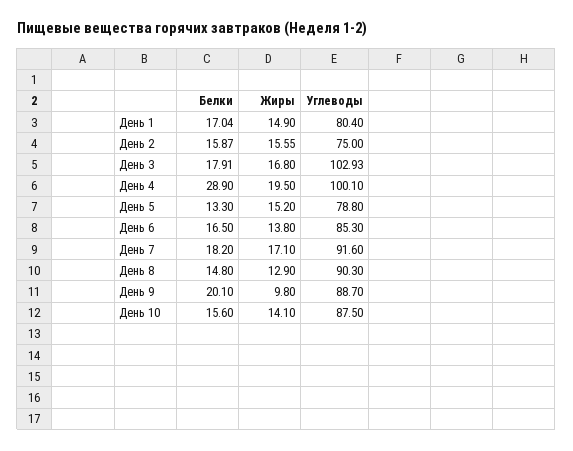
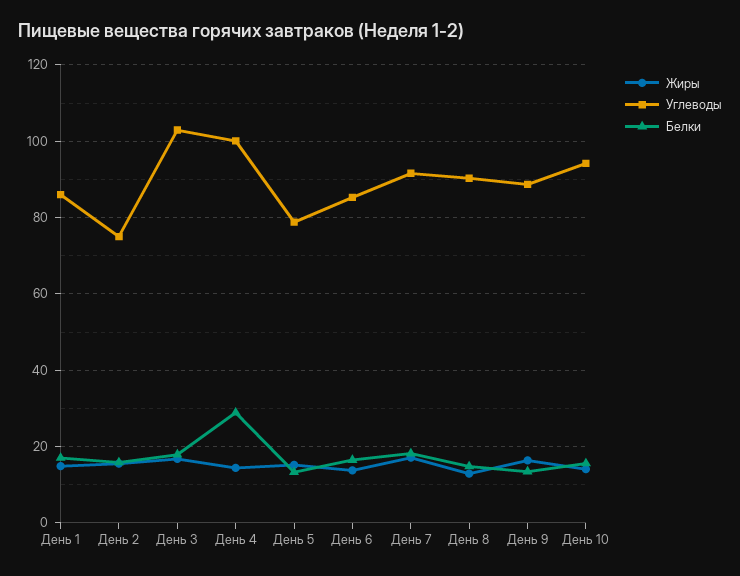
  {
    "Белки": {
      "День 1": 17.04,
      "День 2": 15.87,
      "День 3": 17.91,
      "День 4": 28.9,
      "День 5": 13.3,
      "День 6": 16.5,
      "День 7": 18.2,
      "День 8": 14.8,
-     "День 9": 20.1,
+     "День 9": 14,
      "День 10": 15.6
    },
    "Жиры": {
      "День 1": 14.9,
      "День 2": 15.55,
      "День 3": 16.8,
-     "День 4": 19.5,
+     "День 4": 14,
      "День 5": 15.2,
      "День 6": 13.8,
      "День 7": 17.1,
      "День 8": 12.9,
-     "День 9": 9.8,
+     "День 9": 16,
      "День 10": 14.1
    },
    "Углеводы": {
-     "День 1": 80.4,
+     "День 1": 86,
      "День 2": 75,
      "День 3": 102.93,
      "День 4": 100.1,
      "День 5": 78.8,
      "День 6": 85.3,
      "День 7": 91.6,
      "День 8": 90.3,
      "День 9": 88.7,
-     "День 10": 87.5
+     "День 10": 94
    }
  }

